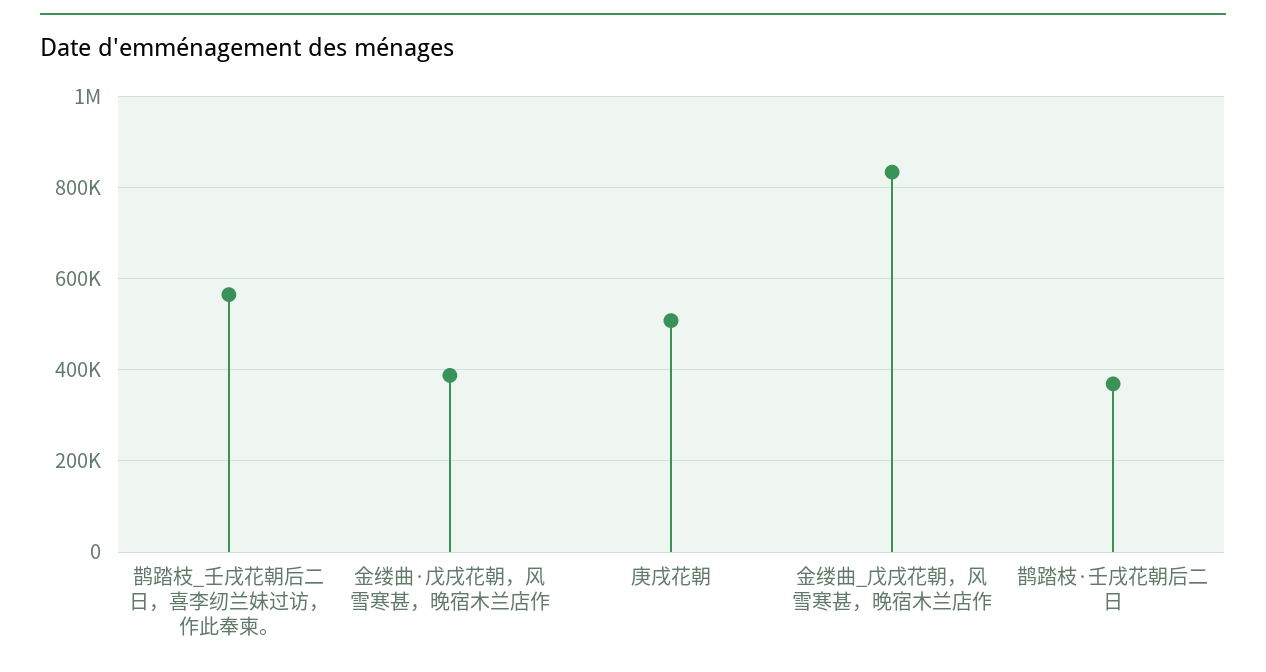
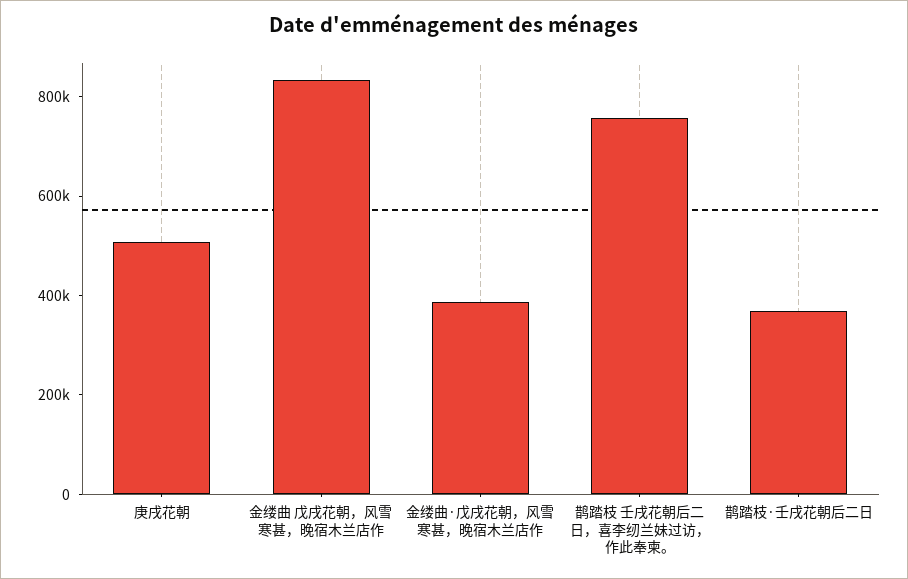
  {
-   "鹊踏枝_壬戌花朝后二日，喜李纫兰妹过访，作此奉柬。": 560000,
+   "鹊踏枝_壬戌花朝后二日，喜李纫兰妹过访，作此奉柬。": 750000,
    "金缕曲·戊戌花朝，风雪寒甚，晚宿木兰店作": 380000,
    "庚戌花朝": 500000,
    "金缕曲_戊戌花朝，风雪寒甚，晚宿木兰店作": 840000,
    "鹊踏枝·壬戌花朝后二日": 360000
  }

